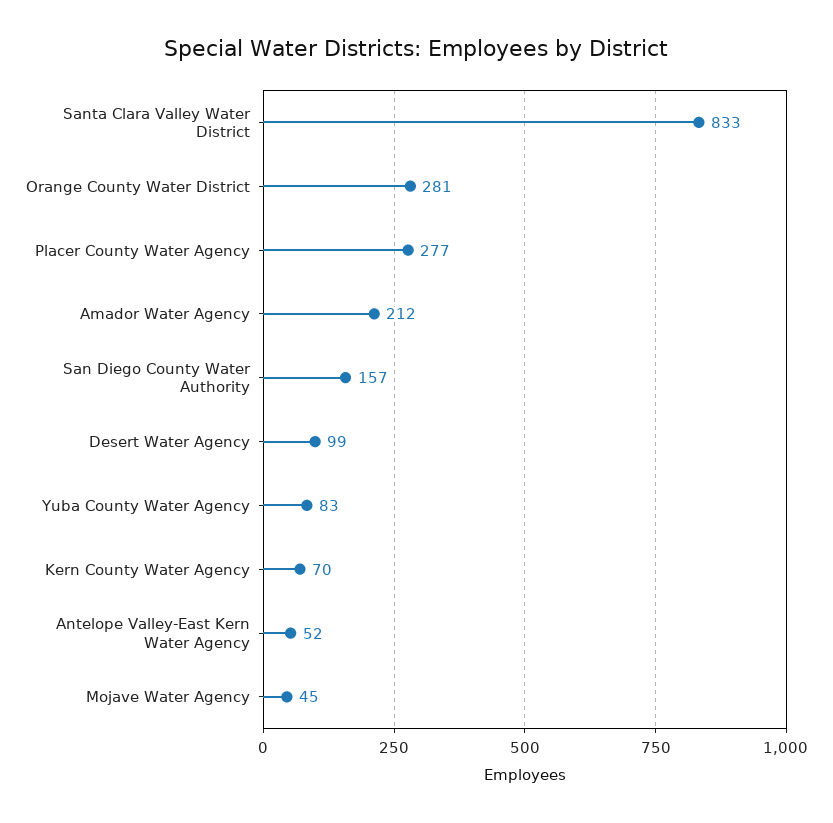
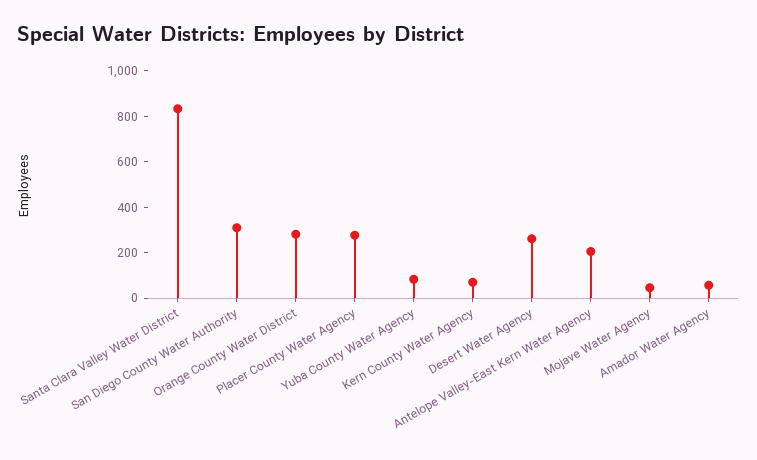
  {
    "Santa Clara Valley Water District": 833,
    "Orange County Water District": 281,
    "Placer County Water Agency": 277,
-   "Amador Water Agency": 212,
+   "Amador Water Agency": 50,
-   "San Diego County Water Authority": 157,
+   "San Diego County Water Authority": 300,
-   "Desert Water Agency": 99,
+   "Desert Water Agency": 250,
    "Yuba County Water Agency": 83,
    "Kern County Water Agency": 70,
-   "Antelope Valley-East Kern Water Agency": 52,
+   "Antelope Valley-East Kern Water Agency": 200,
    "Mojave Water Agency": 45
  }

